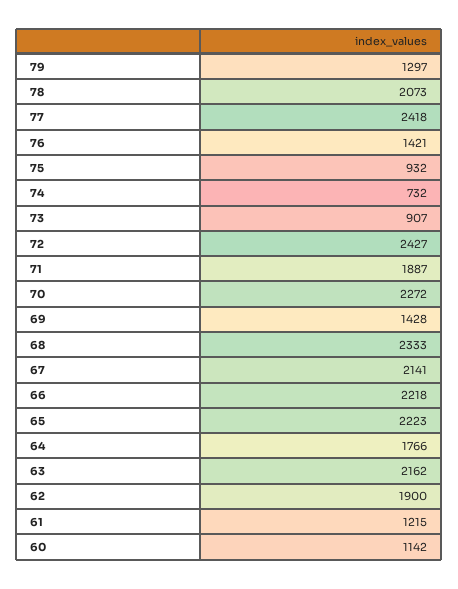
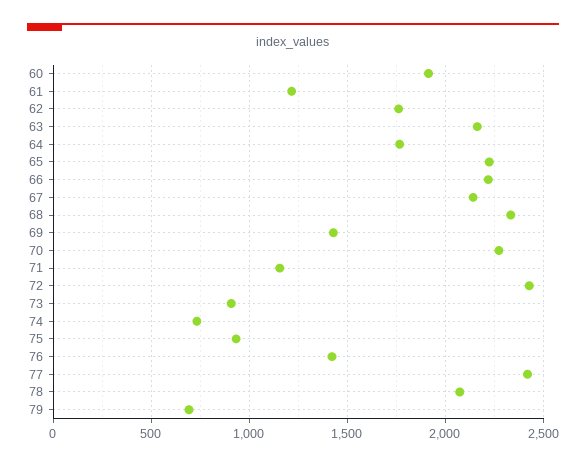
  {
-   "79": 1297,
+   "79": 700,
    "78": 2073,
    "77": 2418,
    "76": 1421,
    "75": 932,
    "74": 732,
    "73": 907,
    "72": 2427,
-   "71": 1887,
+   "71": 1150,
    "70": 2272,
    "69": 1428,
    "68": 2333,
    "67": 2141,
    "66": 2218,
    "65": 2223,
    "64": 1766,
    "63": 2162,
-   "62": 1900,
+   "62": 1750,
    "61": 1215,
-   "60": 1142
+   "60": 1900
  }

